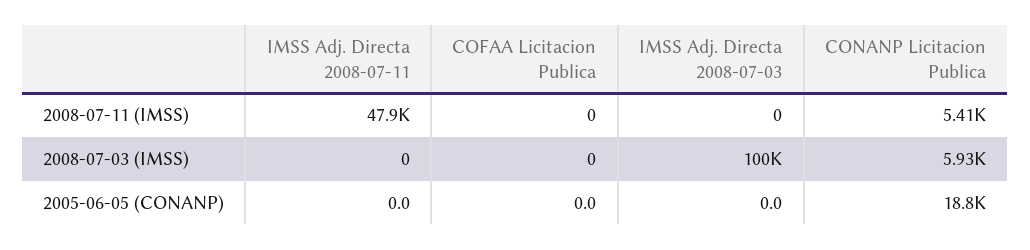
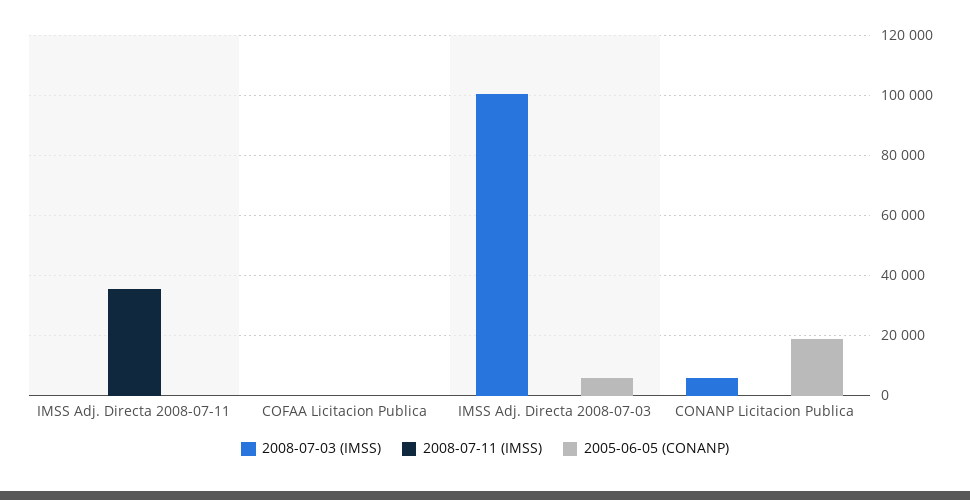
  {
    "2008-07-11 (IMSS)": {
-     "IMSS Adj. Directa 2008-07-11": 47900,
+     "IMSS Adj. Directa 2008-07-11": 36000,
      "COFAA Licitacion Publica": 0,
      "IMSS Adj. Directa 2008-07-03": 0,
-     "CONANP Licitacion Publica": 5410
+     "CONANP Licitacion Publica": 0
    },
    "2008-07-03 (IMSS)": {
      "IMSS Adj. Directa 2008-07-11": 0,
      "COFAA Licitacion Publica": 0,
      "IMSS Adj. Directa 2008-07-03": 100000,
      "CONANP Licitacion Publica": 5930
    },
    "2005-06-05 (CONANP)": {
      "IMSS Adj. Directa 2008-07-11": 0,
      "COFAA Licitacion Publica": 0,
-     "IMSS Adj. Directa 2008-07-03": 0,
+     "IMSS Adj. Directa 2008-07-03": 6000,
      "CONANP Licitacion Publica": 18800
    }
  }

